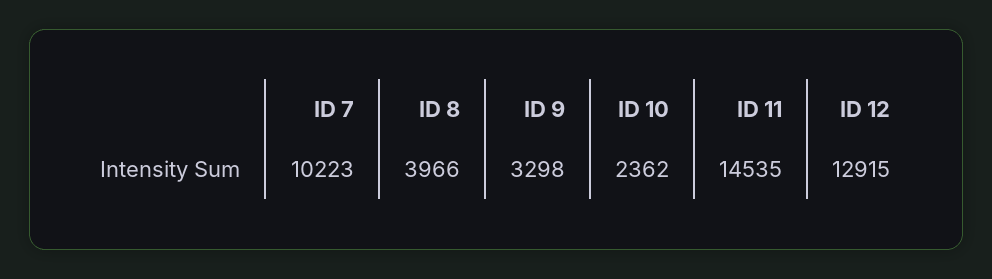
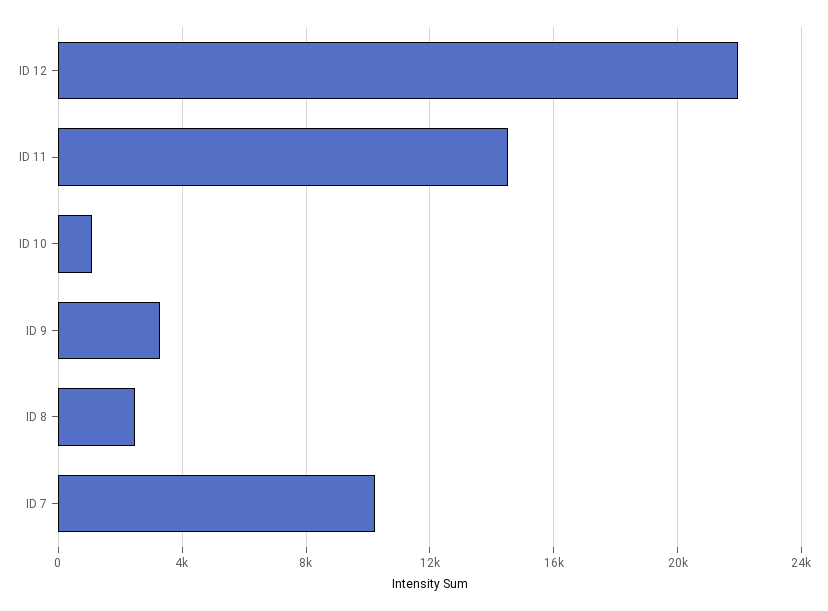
  {
    "ID 7": 10223,
-   "ID 8": 3966,
+   "ID 8": 2500,
    "ID 9": 3298,
-   "ID 10": 2362,
+   "ID 10": 1000,
    "ID 11": 14535,
-   "ID 12": 12915
+   "ID 12": 22000
  }

